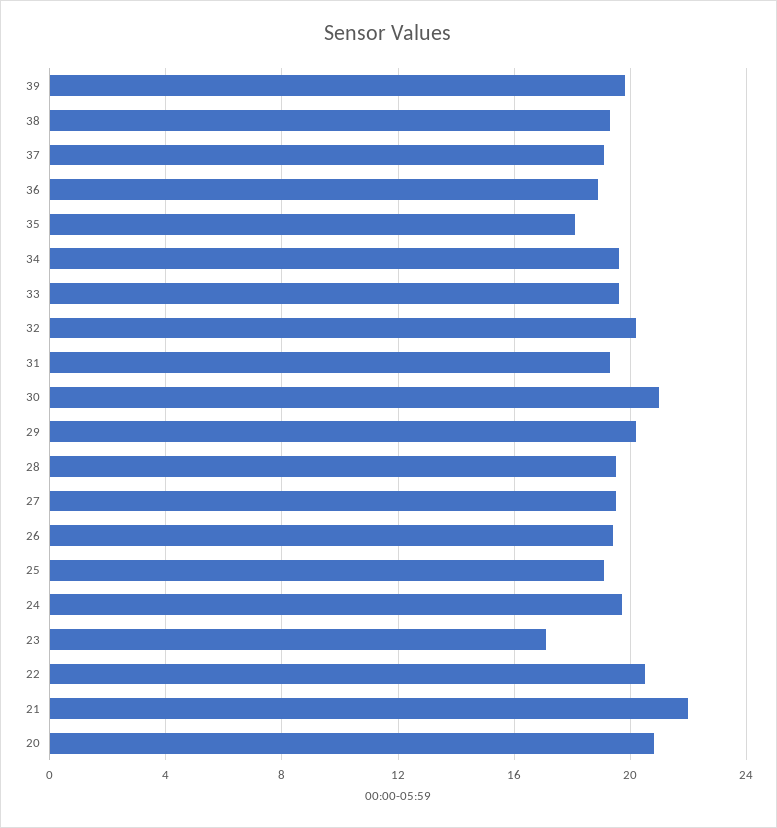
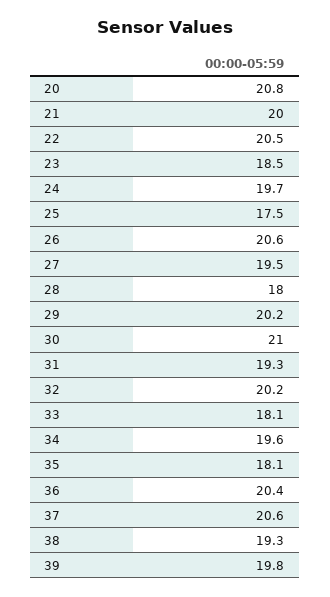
  {
    "39": 19.8,
    "38": 19.3,
-   "37": 19,
+   "37": 20.6,
-   "36": 19,
+   "36": 20.4,
    "35": 18.1,
    "34": 19.6,
-   "33": 19.5,
+   "33": 18.1,
    "32": 20.2,
    "31": 19.3,
    "30": 21,
    "29": 20.2,
-   "28": 19.5,
+   "28": 18,
    "27": 19.5,
-   "26": 19.5,
+   "26": 20.6,
-   "25": 19,
+   "25": 17.5,
    "24": 19.7,
-   "23": 17,
+   "23": 18.5,
    "22": 20.5,
-   "21": 22,
+   "21": 20,
    "20": 20.8
  }

